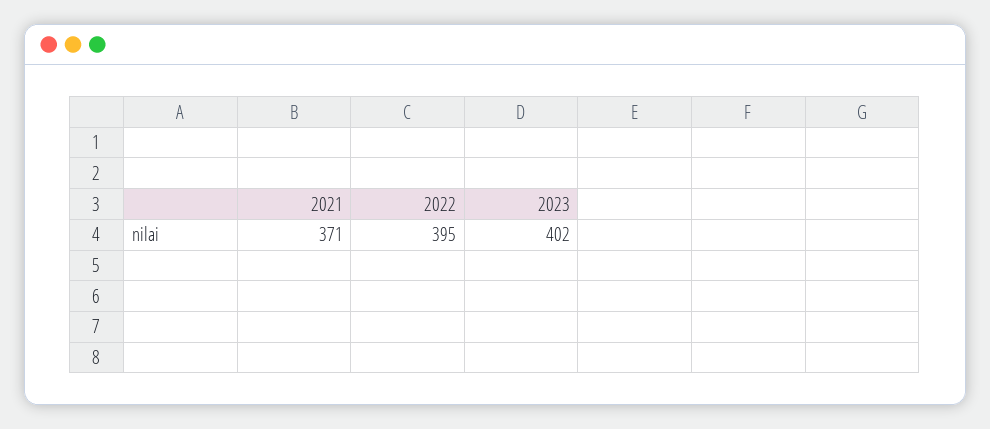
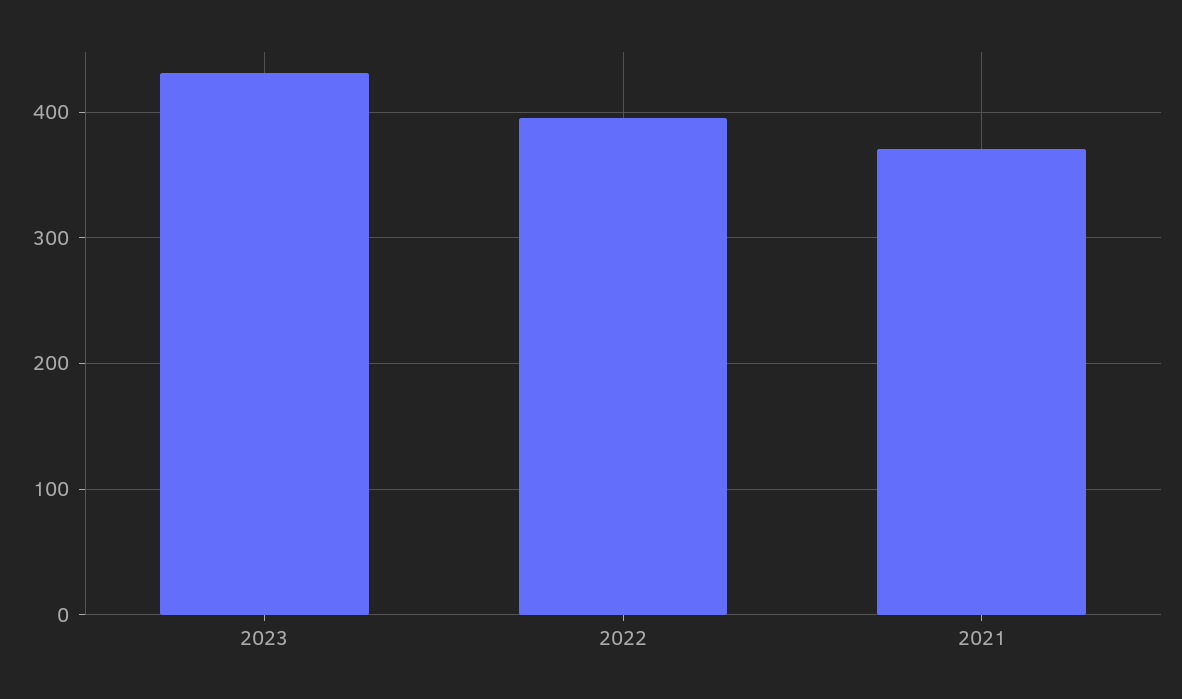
  {
    "2021": 371,
    "2022": 395,
-   "2023": 402
+   "2023": 430
  }

